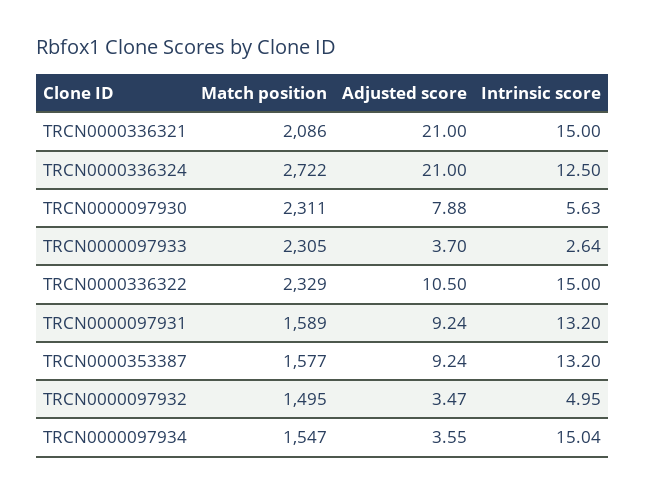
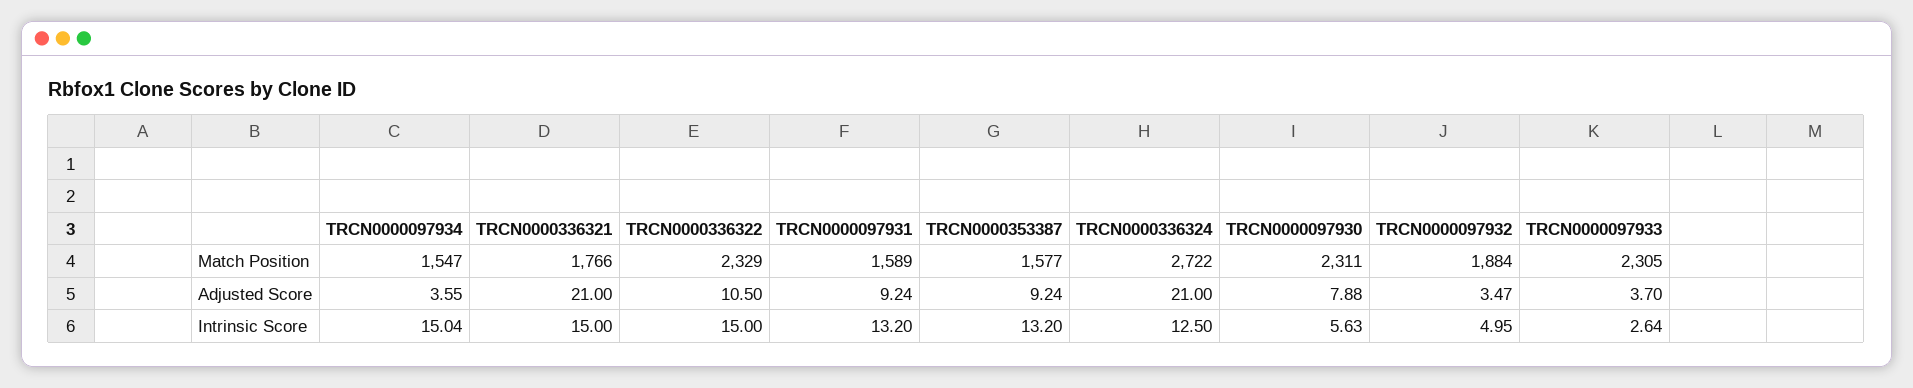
  {
    "Match position": {
-     "TRCN0000336321": 2086,
+     "TRCN0000336321": 1766,
      "TRCN0000336324": 2722,
      "TRCN0000097930": 2311,
      "TRCN0000097933": 2305,
      "TRCN0000336322": 2329,
      "TRCN0000097931": 1589,
      "TRCN0000353387": 1577,
-     "TRCN0000097932": 1495,
+     "TRCN0000097932": 1884,
      "TRCN0000097934": 1547
    },
    "Adjusted score": {
      "TRCN0000336321": 21,
      "TRCN0000336324": 21,
      "TRCN0000097930": 7.88,
      "TRCN0000097933": 3.7,
      "TRCN0000336322": 10.5,
      "TRCN0000097931": 9.24,
      "TRCN0000353387": 9.24,
      "TRCN0000097932": 3.47,
      "TRCN0000097934": 3.55
    },
    "Intrinsic score": {
      "TRCN0000336321": 15,
      "TRCN0000336324": 12.5,
      "TRCN0000097930": 5.63,
      "TRCN0000097933": 2.64,
      "TRCN0000336322": 15,
      "TRCN0000097931": 13.2,
      "TRCN0000353387": 13.2,
      "TRCN0000097932": 4.95,
      "TRCN0000097934": 15.04
    }
  }

